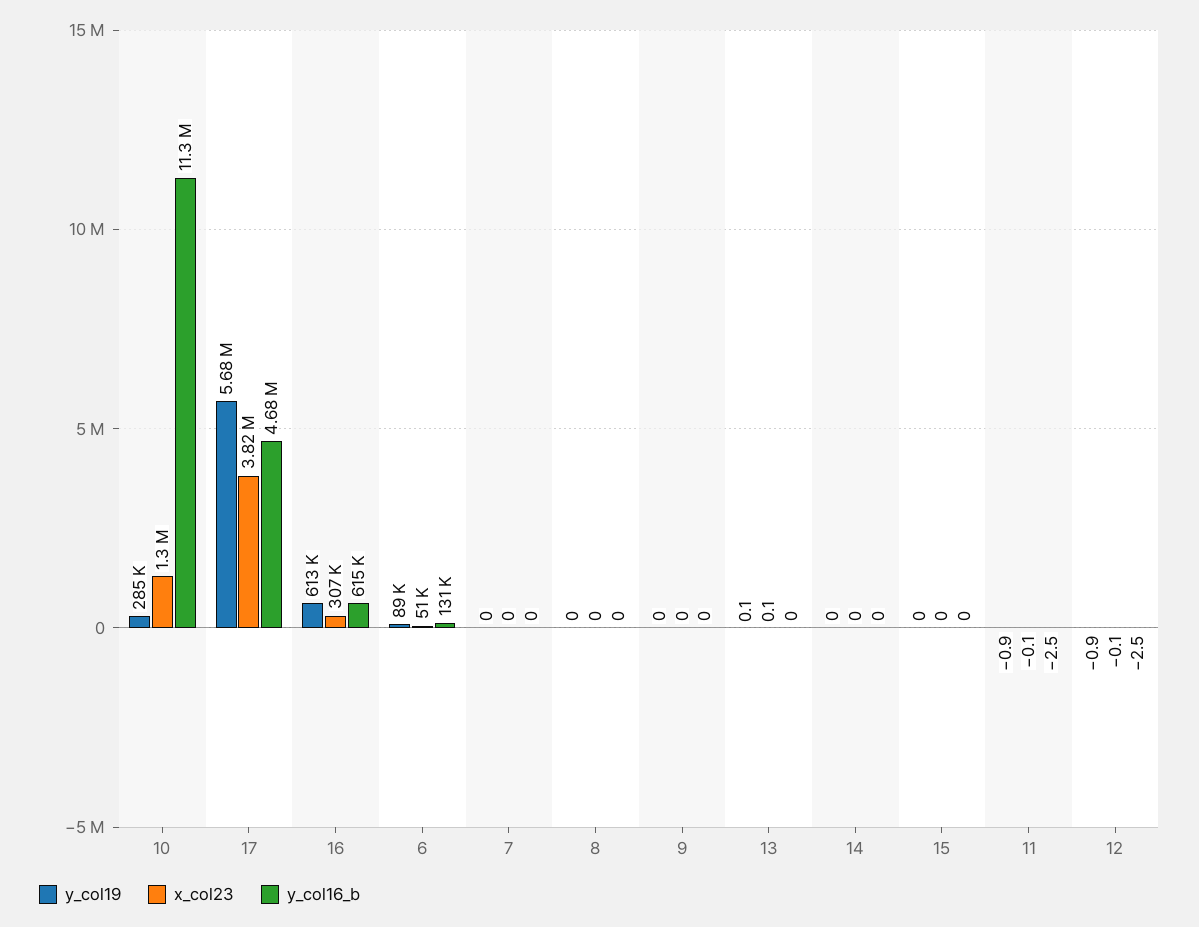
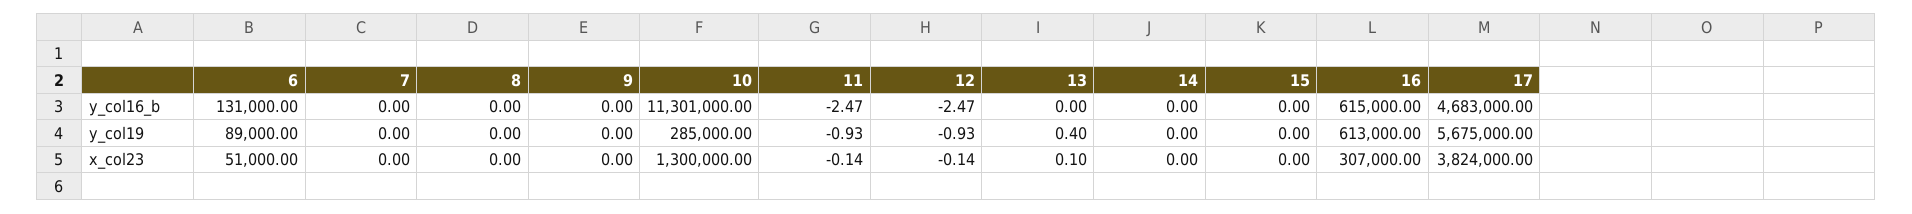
  {
    "y_col19": {
      "10": 285000,
      "17": 5675000,
      "16": 613000,
      "6": 89000,
      "7": 0,
      "8": 0,
      "9": 0,
-     "13": 0.1,
+     "13": 0.4,
      "14": 0,
      "15": 0,
      "11": -0.93,
      "12": -0.93
    },
    "x_col23": {
      "10": 1300000,
      "17": 3824000,
      "16": 307000,
      "6": 51000,
      "7": 0,
      "8": 0,
      "9": 0,
      "13": 0.1,
      "14": 0,
      "15": 0,
      "11": -0.14,
      "12": -0.14
    },
    "y_col16_b": {
      "10": 11301000,
      "17": 4683000,
      "16": 615000,
      "6": 131000,
      "7": 0,
      "8": 0,
      "9": 0,
      "13": 0,
      "14": 0,
      "15": 0,
      "11": -2.47,
      "12": -2.47
    }
  }

